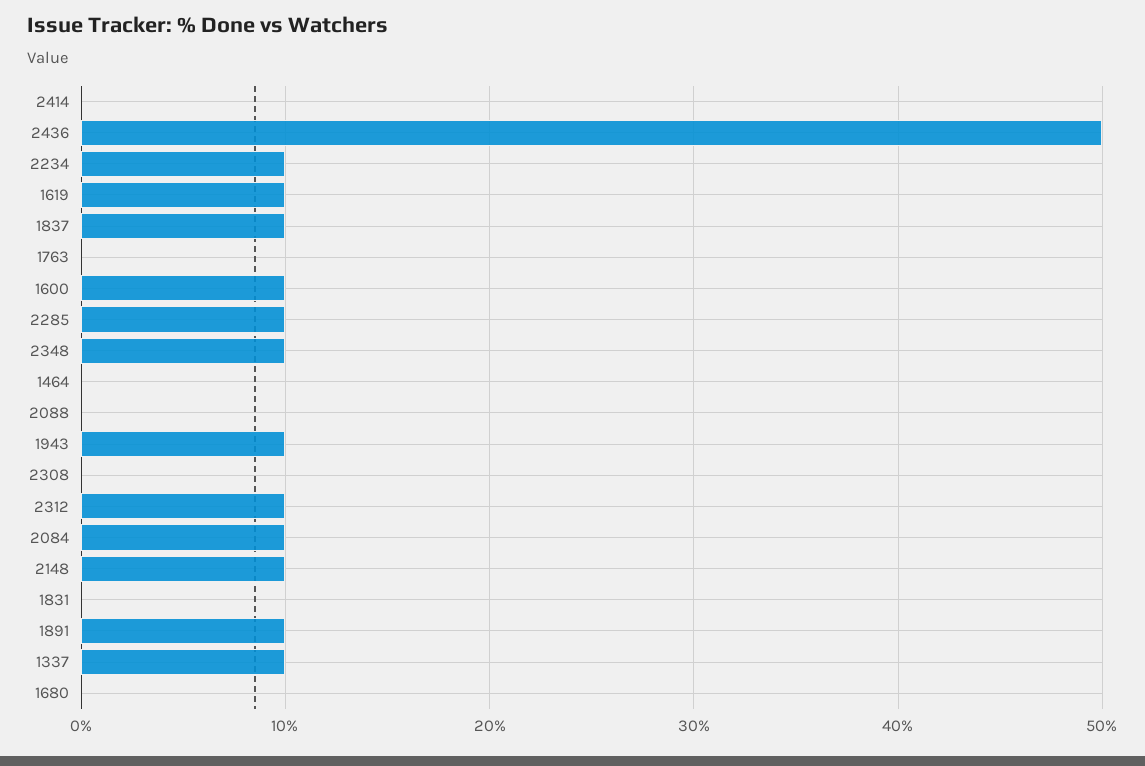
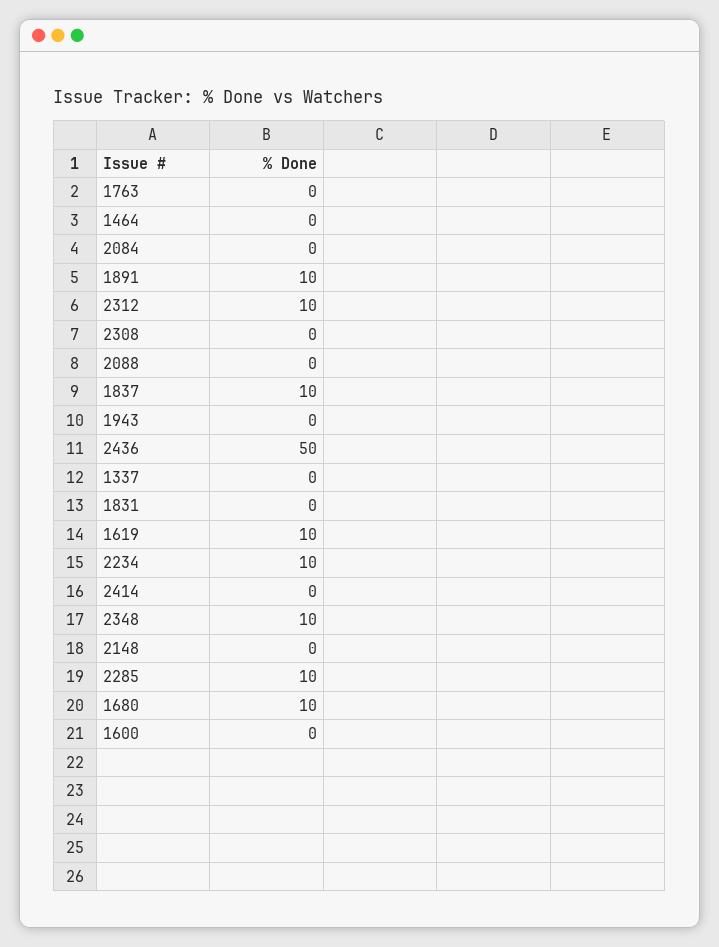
  {
    "2414": 0,
    "2436": 50,
    "2234": 10,
    "1619": 10,
    "1837": 10,
    "1763": 0,
-   "1600": 10,
+   "1600": 0,
    "2285": 10,
    "2348": 10,
    "1464": 0,
    "2088": 0,
-   "1943": 10,
+   "1943": 0,
    "2308": 0,
    "2312": 10,
-   "2084": 10,
+   "2084": 0,
-   "2148": 10,
+   "2148": 0,
    "1831": 0,
    "1891": 10,
-   "1337": 10,
+   "1337": 0,
-   "1680": 0
+   "1680": 10
  }

